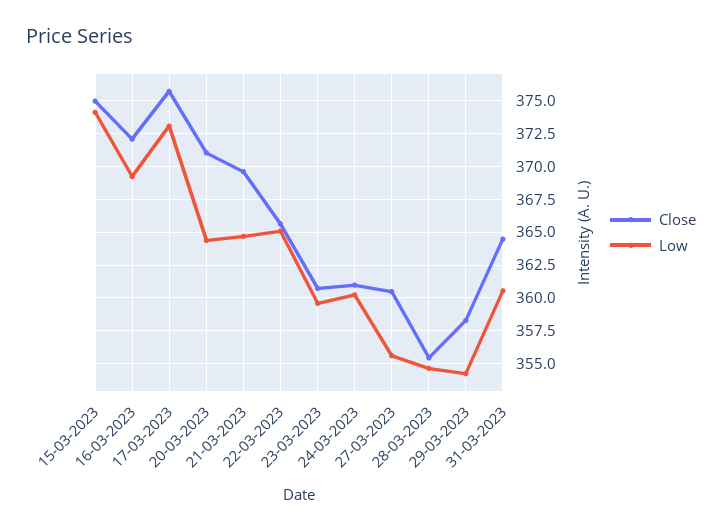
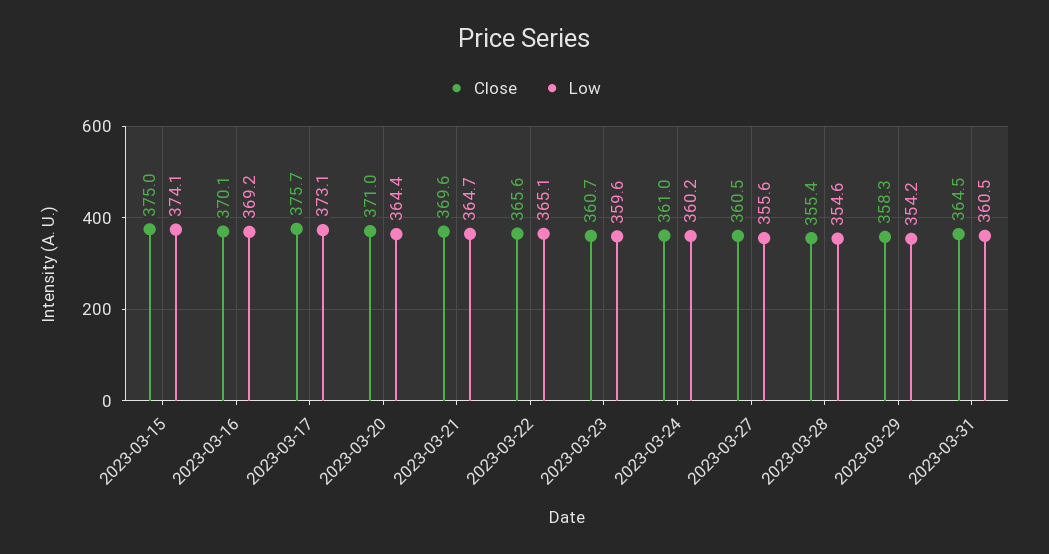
  {
    "Close": {
      "15-03-2023": 375,
-     "16-03-2023": 372,
+     "16-03-2023": 370.1,
      "17-03-2023": 375.7,
      "20-03-2023": 371,
      "21-03-2023": 369.6,
      "22-03-2023": 365.6,
      "23-03-2023": 360.7,
      "24-03-2023": 361,
      "27-03-2023": 360.5,
      "28-03-2023": 355.4,
      "29-03-2023": 358.3,
      "31-03-2023": 364.5
    },
    "Low": {
      "15-03-2023": 374.1,
      "16-03-2023": 369.2,
      "17-03-2023": 373.1,
      "20-03-2023": 364.4,
      "21-03-2023": 364.7,
      "22-03-2023": 365.1,
      "23-03-2023": 359.6,
      "24-03-2023": 360.2,
      "27-03-2023": 355.6,
      "28-03-2023": 354.6,
      "29-03-2023": 354.2,
      "31-03-2023": 360.5
    }
  }

